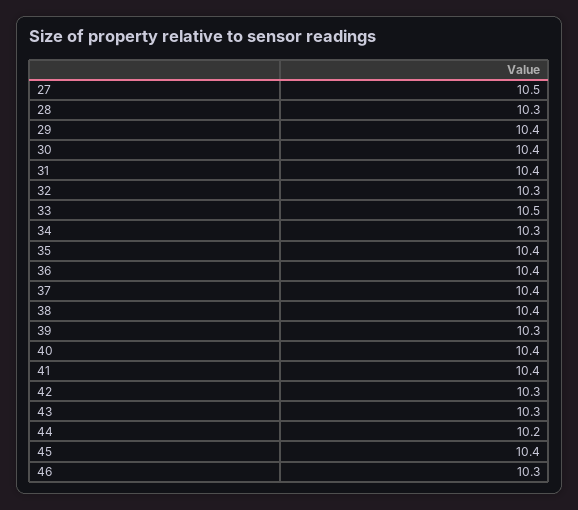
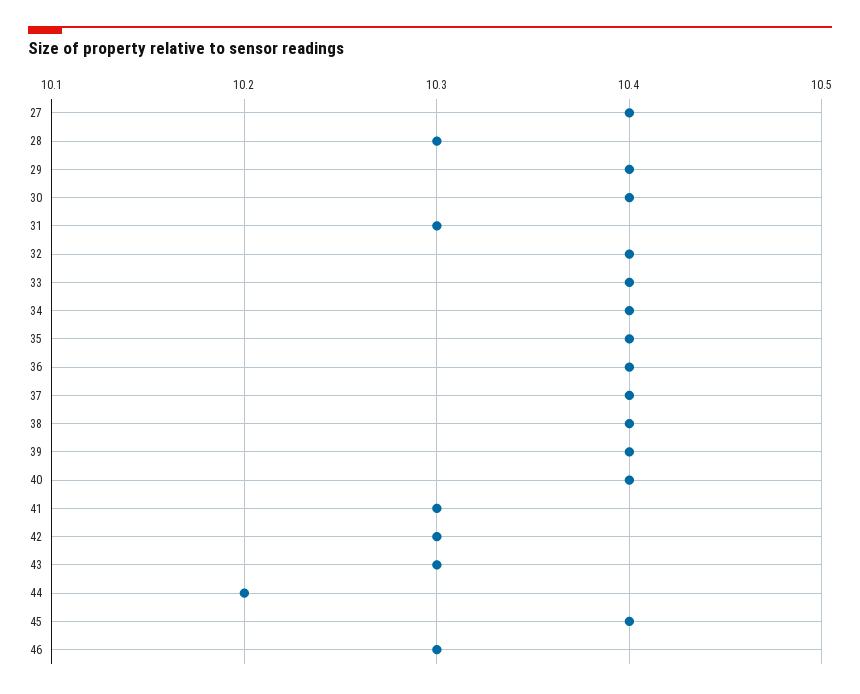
  {
-   "27": 10.5,
+   "27": 10.4,
    "28": 10.3,
    "29": 10.4,
    "30": 10.4,
-   "31": 10.4,
+   "31": 10.3,
-   "32": 10.3,
+   "32": 10.4,
-   "33": 10.5,
+   "33": 10.4,
-   "34": 10.3,
+   "34": 10.4,
    "35": 10.4,
    "36": 10.4,
    "37": 10.4,
    "38": 10.4,
-   "39": 10.3,
+   "39": 10.4,
    "40": 10.4,
-   "41": 10.4,
+   "41": 10.3,
    "42": 10.3,
    "43": 10.3,
    "44": 10.2,
    "45": 10.4,
    "46": 10.3
  }

